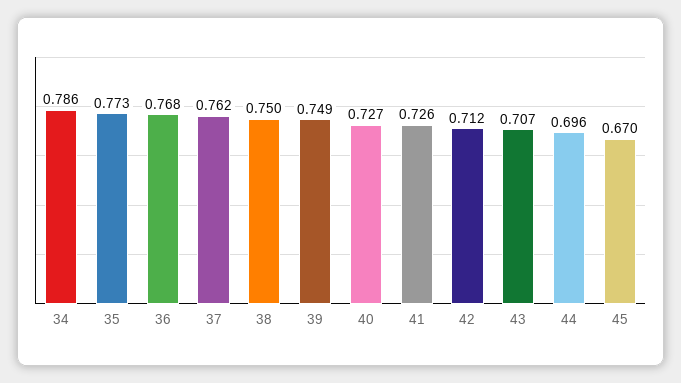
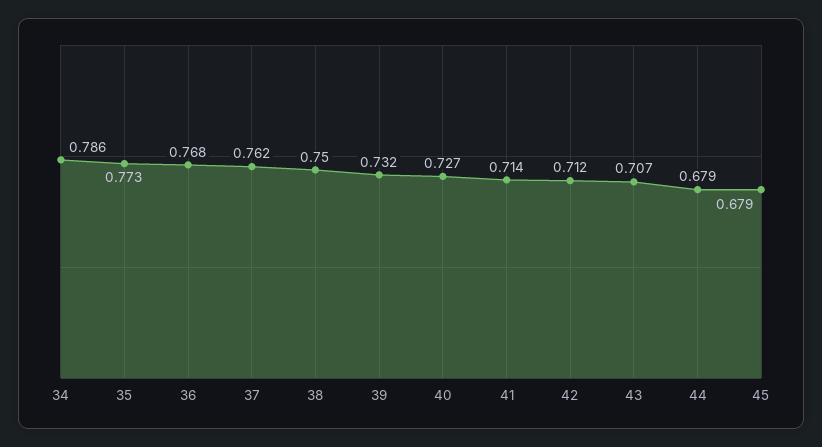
  {
    "34": 0.786,
    "35": 0.773,
    "36": 0.768,
    "37": 0.762,
    "38": 0.75,
-   "39": 0.749,
+   "39": 0.732,
    "40": 0.727,
-   "41": 0.726,
+   "41": 0.714,
    "42": 0.712,
    "43": 0.707,
-   "44": 0.696,
+   "44": 0.679,
-   "45": 0.67
+   "45": 0.679
  }

